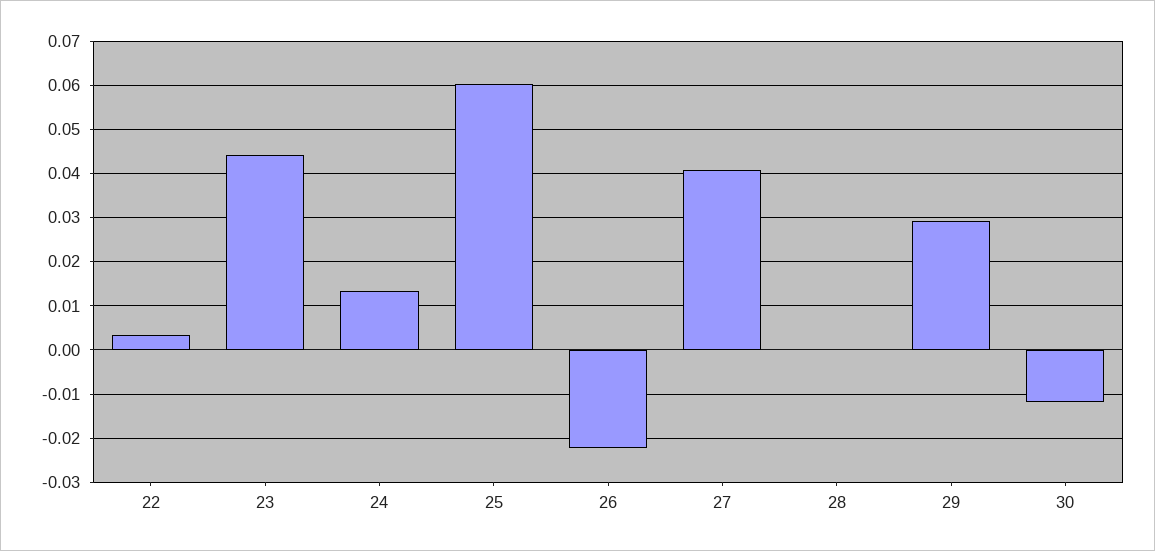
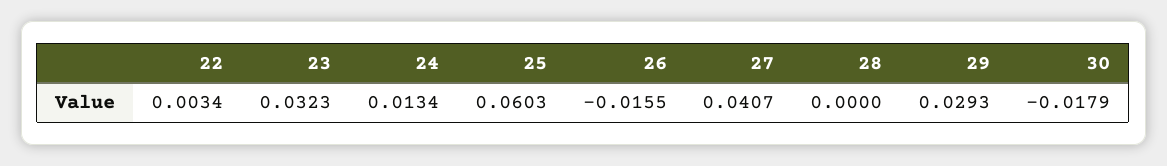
  {
    "22": 0.0034,
-   "23": 0.044,
+   "23": 0.0323,
    "24": 0.0134,
    "25": 0.0603,
-   "26": -0.022,
+   "26": -0.0155,
    "27": 0.0407,
    "28": 0,
    "29": 0.0293,
-   "30": -0.012
+   "30": -0.0179
  }

